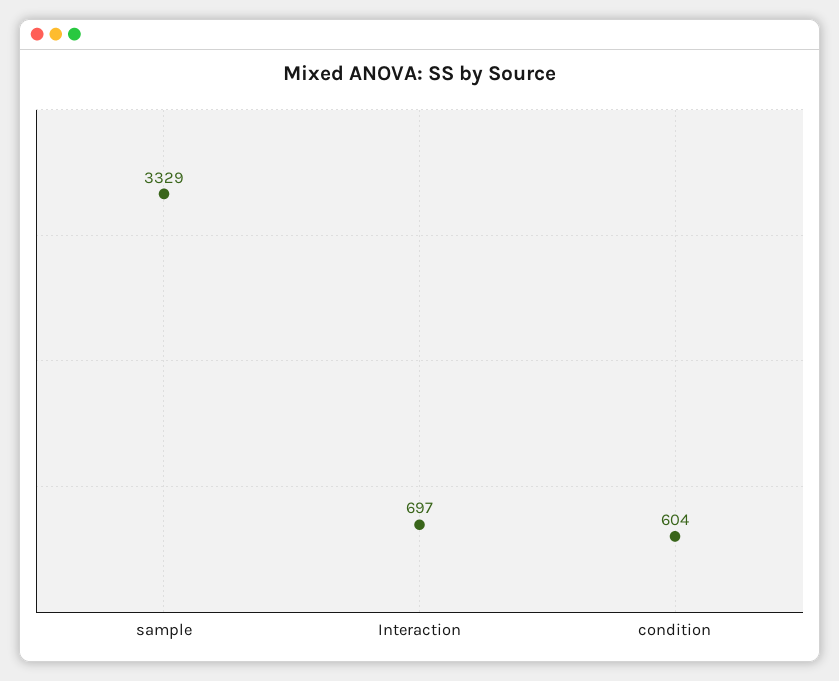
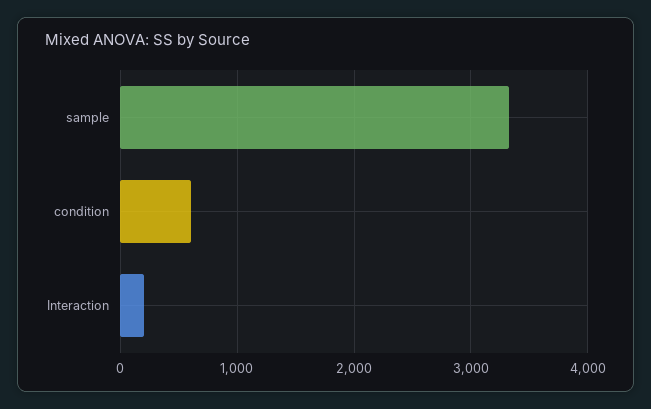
  {
    "sample": 3329,
-   "Interaction": 697,
+   "Interaction": 200,
    "condition": 604
  }

